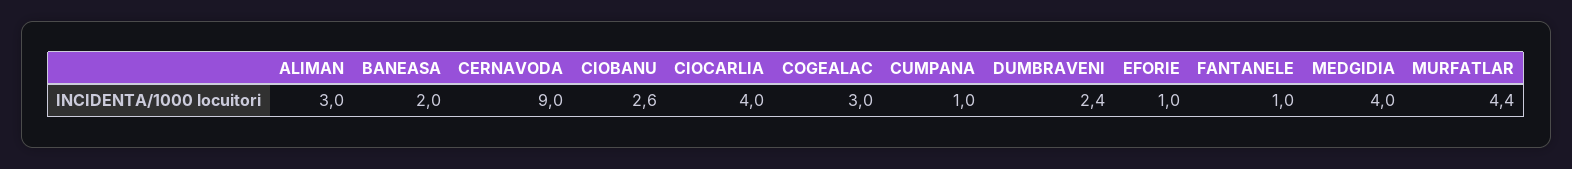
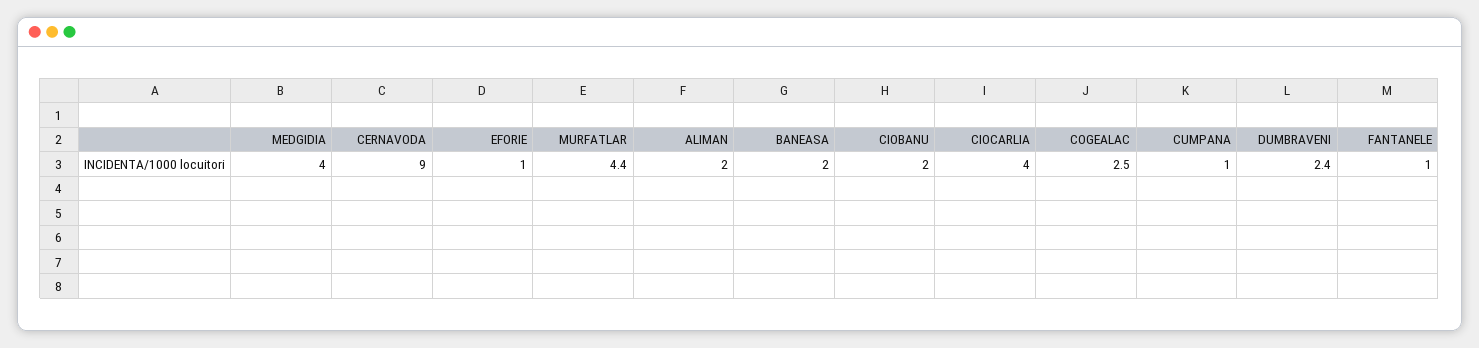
  {
-   "ALIMAN": 3,
+   "ALIMAN": 2,
    "BANEASA": 2,
    "CERNAVODA": 9,
-   "CIOBANU": 2.6,
+   "CIOBANU": 2,
    "CIOCARLIA": 4,
-   "COGEALAC": 3,
+   "COGEALAC": 2.5,
    "CUMPANA": 1,
    "DUMBRAVENI": 2.4,
    "EFORIE": 1,
    "FANTANELE": 1,
    "MEDGIDIA": 4,
    "MURFATLAR": 4.4
  }

